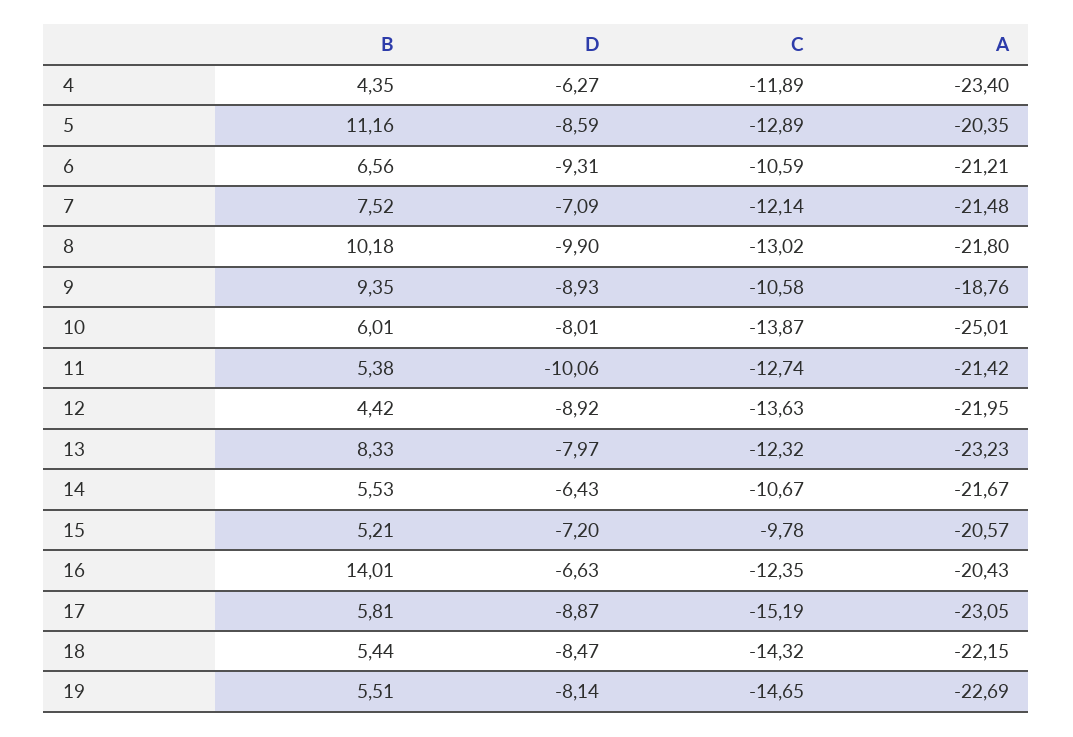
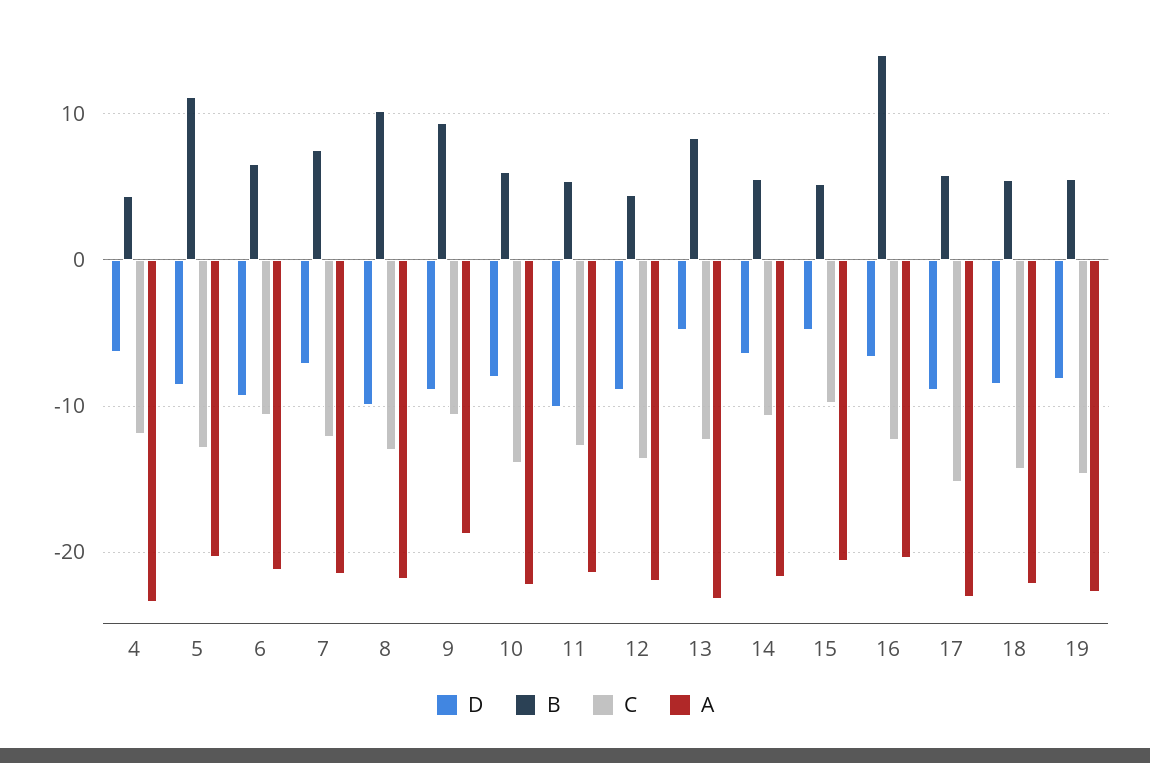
  {
    "B": {
      "4": 4.35,
      "5": 11.16,
      "6": 6.56,
      "7": 7.52,
      "8": 10.18,
      "9": 9.35,
      "10": 6.01,
      "11": 5.38,
      "12": 4.42,
      "13": 8.33,
      "14": 5.53,
      "15": 5.21,
      "16": 14.01,
      "17": 5.81,
      "18": 5.44,
      "19": 5.51
    },
    "D": {
      "4": -6.27,
      "5": -8.59,
      "6": -9.31,
      "7": -7.09,
      "8": -9.9,
      "9": -8.93,
      "10": -8.01,
      "11": -10.06,
      "12": -8.92,
-     "13": -7.97,
+     "13": -5,
      "14": -6.43,
-     "15": -7.2,
+     "15": -5,
      "16": -6.63,
      "17": -8.87,
      "18": -8.47,
      "19": -8.14
    },
    "C": {
      "4": -11.89,
      "5": -12.89,
      "6": -10.59,
      "7": -12.14,
      "8": -13.02,
      "9": -10.58,
      "10": -13.87,
      "11": -12.74,
      "12": -13.63,
      "13": -12.32,
      "14": -10.67,
      "15": -9.78,
      "16": -12.35,
      "17": -15.19,
      "18": -14.32,
      "19": -14.65
    },
    "A": {
      "4": -23.4,
      "5": -20.35,
      "6": -21.21,
      "7": -21.48,
      "8": -21.8,
      "9": -18.76,
-     "10": -25.01,
+     "10": -22,
      "11": -21.42,
      "12": -21.95,
      "13": -23.23,
      "14": -21.67,
      "15": -20.57,
      "16": -20.43,
      "17": -23.05,
      "18": -22.15,
      "19": -22.69
    }
  }

